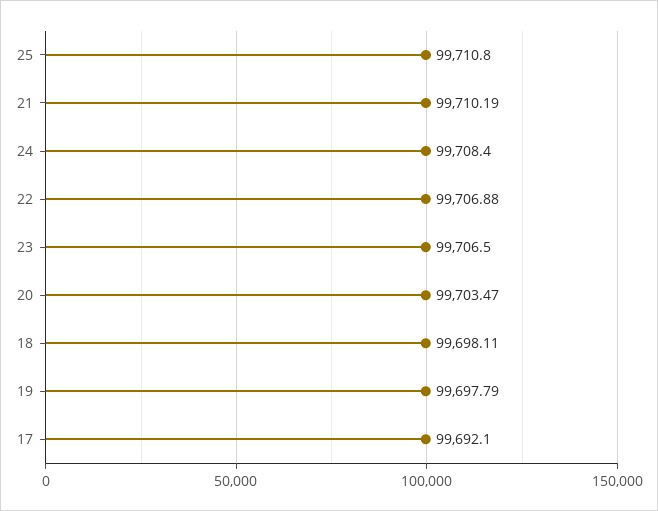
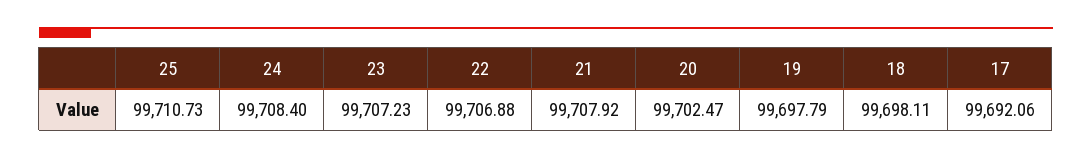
  {
-   "25": 99710.8,
+   "25": 99710.73,
-   "21": 99710.19,
+   "21": 99707.92,
    "24": 99708.4,
    "22": 99706.88,
-   "23": 99706.5,
+   "23": 99707.23,
-   "20": 99703.47,
+   "20": 99702.47,
    "18": 99698.11,
    "19": 99697.79,
-   "17": 99692.1
+   "17": 99692.06
  }

